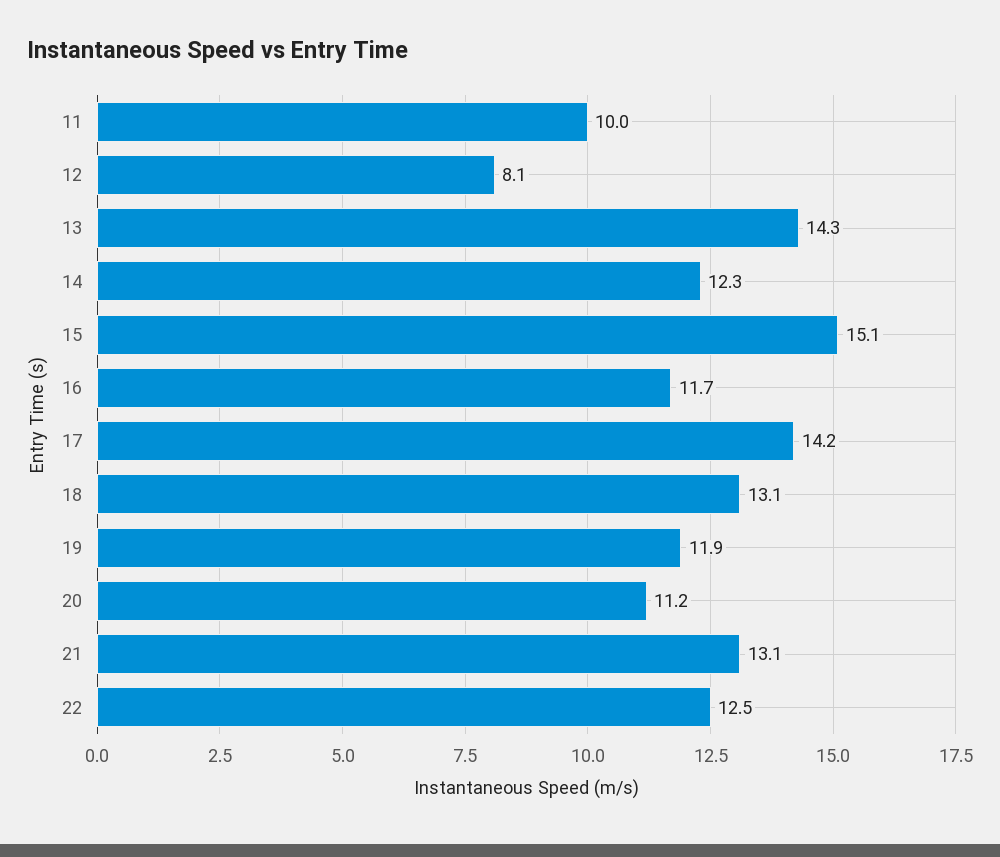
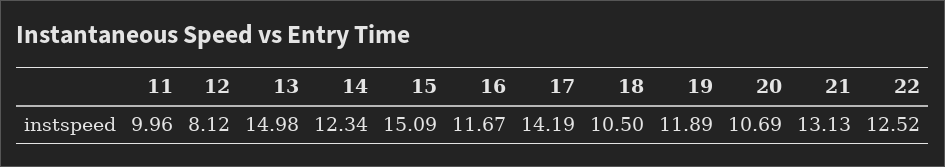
  {
    "11": 9.96,
    "12": 8.12,
-   "13": 14.3,
+   "13": 14.98,
    "14": 12.34,
    "15": 15.09,
    "16": 11.67,
    "17": 14.19,
-   "18": 13.1,
+   "18": 10.5,
    "19": 11.89,
-   "20": 11.2,
+   "20": 10.69,
    "21": 13.13,
    "22": 12.52
  }

